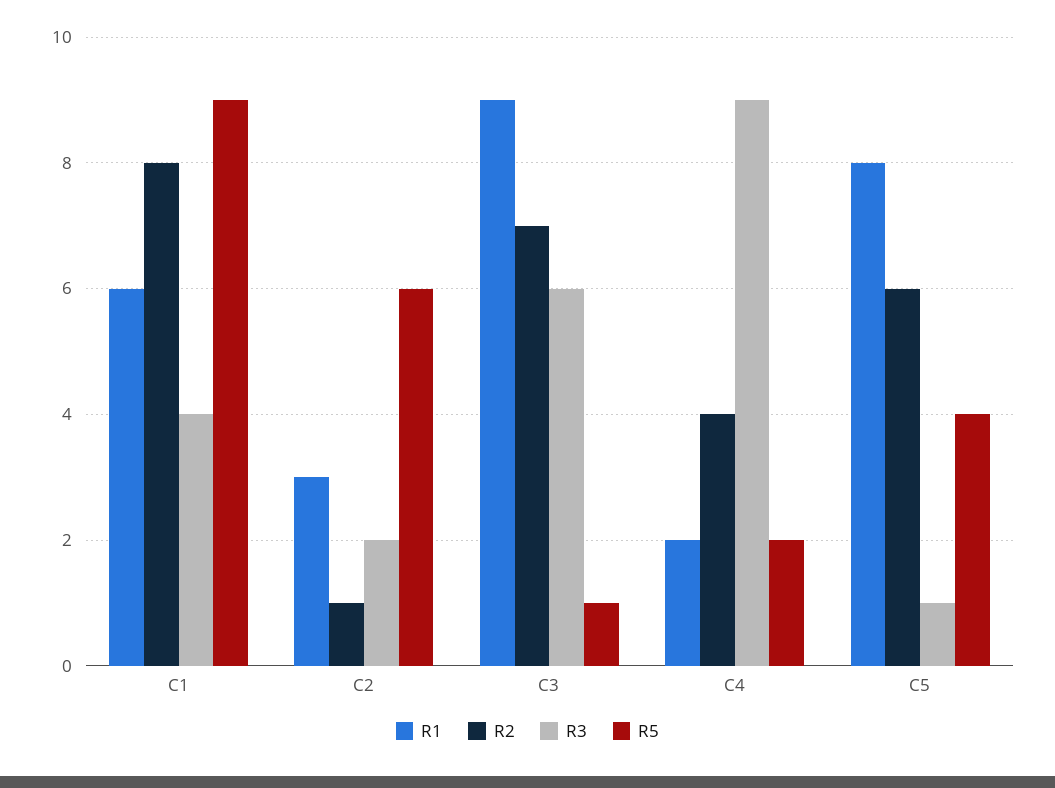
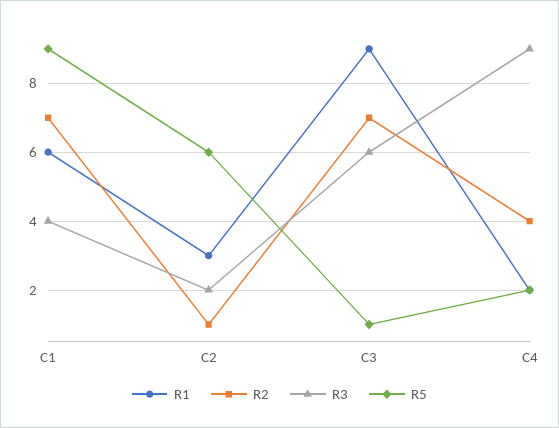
  {
    "R1": {
      "C1": 6,
      "C2": 3,
      "C3": 9,
-     "C4": 2,
+     "C4": 2
-     "C5": 8
    },
    "R2": {
-     "C1": 8,
+     "C1": 7,
      "C2": 1,
      "C3": 7,
-     "C4": 4,
+     "C4": 4
-     "C5": 6
    },
    "R3": {
      "C1": 4,
      "C2": 2,
      "C3": 6,
-     "C4": 9,
+     "C4": 9
-     "C5": 1
    },
    "R5": {
      "C1": 9,
      "C2": 6,
      "C3": 1,
-     "C4": 2,
+     "C4": 2
-     "C5": 4
    }
  }

